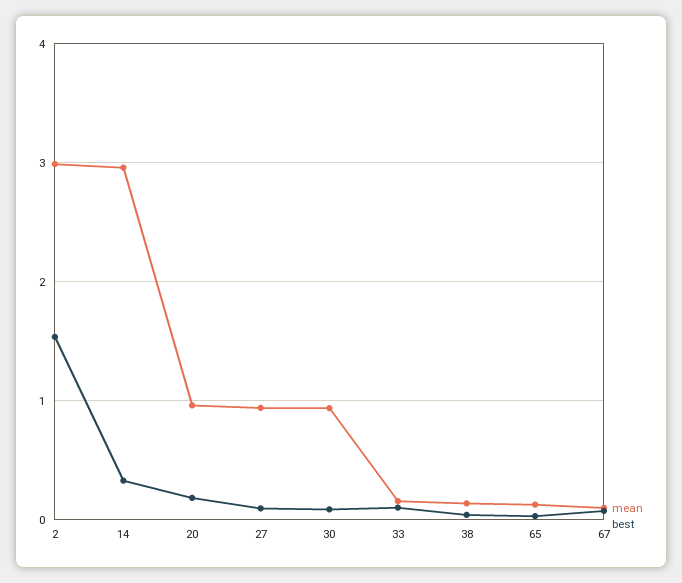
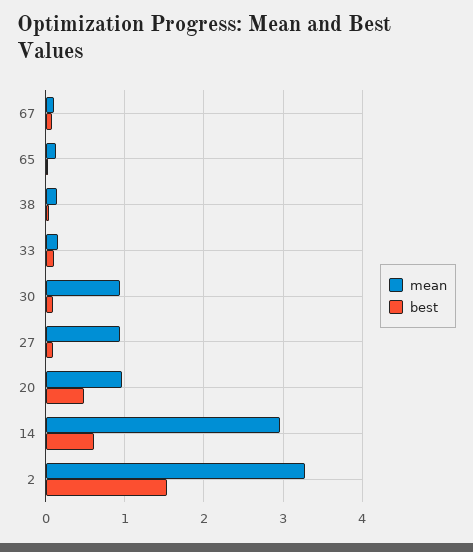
  {
    "mean": {
-     "2": 3,
+     "2": 3.3,
      "14": 3,
      "20": 1,
      "27": 0.9,
      "30": 0.9,
      "33": 0.2,
      "38": 0.1,
      "65": 0.1,
      "67": 0.1
    },
    "best": {
      "2": 1.5,
-     "14": 0.3,
+     "14": 0.6,
-     "20": 0.2,
+     "20": 0.5,
      "27": 0.1,
      "30": 0.1,
      "33": 0.1,
      "38": 0,
      "65": 0,
      "67": 0.1
    }
  }

